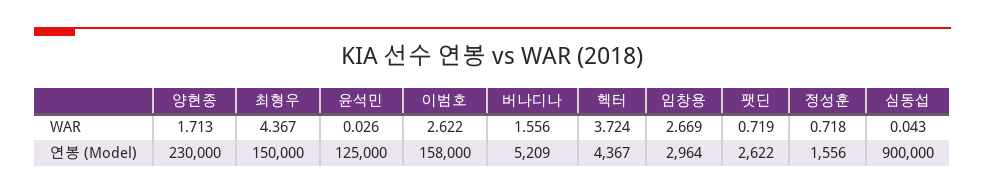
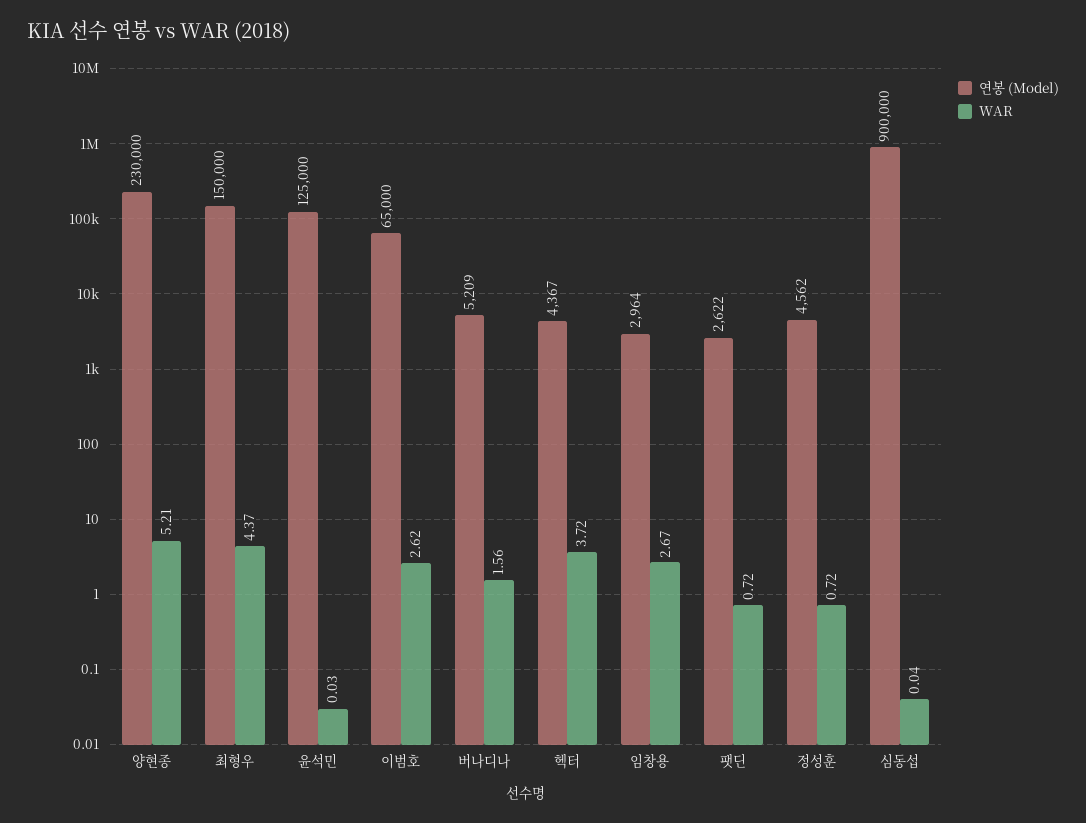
  {
    "WAR": {
-     "양현종": 1.713,
+     "양현종": 5.21,
      "최형우": 4.367,
      "윤석민": 0.026,
      "이범호": 2.622,
      "버나디나": 1.556,
      "헥터": 3.724,
      "임창용": 2.669,
      "팻딘": 0.719,
      "정성훈": 0.718,
      "심동섭": 0.043
    },
    "연봉 (Model)": {
      "양현종": 230000,
      "최형우": 150000,
      "윤석민": 125000,
-     "이범호": 158000,
+     "이범호": 65000,
      "버나디나": 5209,
      "헥터": 4367,
      "임창용": 2964,
      "팻딘": 2622,
-     "정성훈": 1556,
+     "정성훈": 4562,
      "심동섭": 900000
    }
  }

